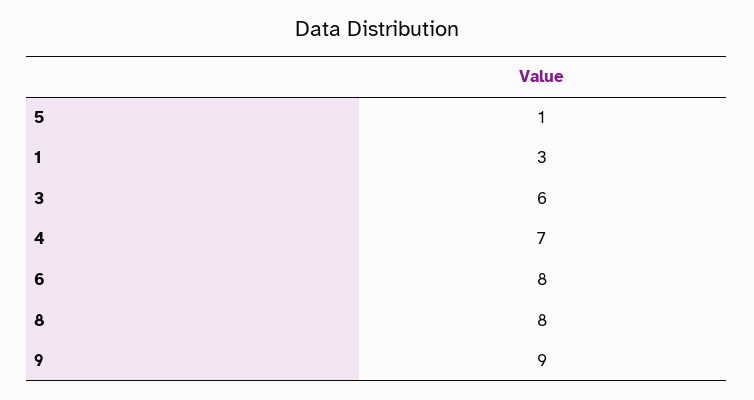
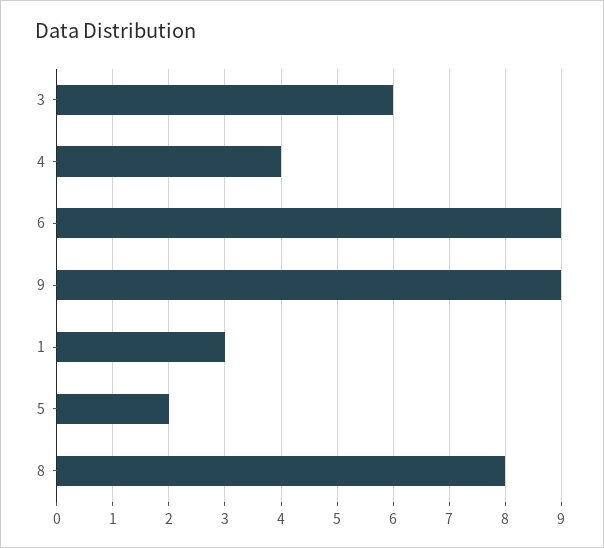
  {
-   "5": 1,
+   "5": 2,
    "1": 3,
    "3": 6,
-   "4": 7,
+   "4": 4,
-   "6": 8,
+   "6": 9,
    "8": 8,
    "9": 9
  }

